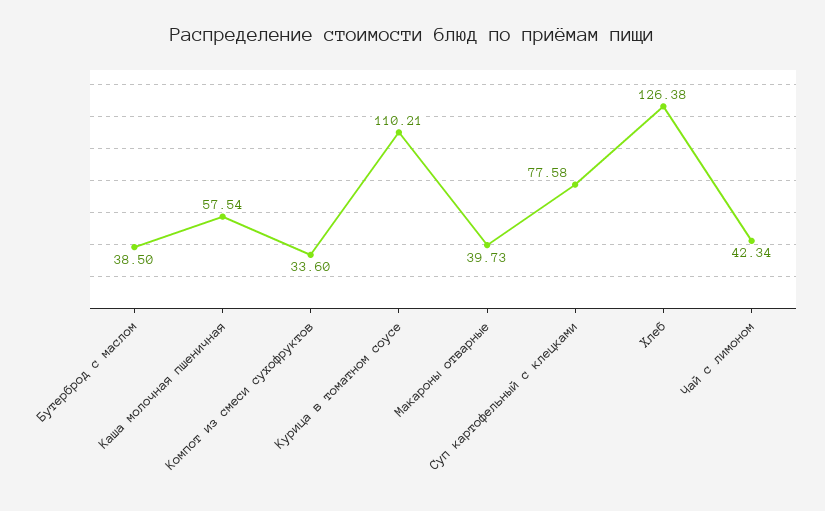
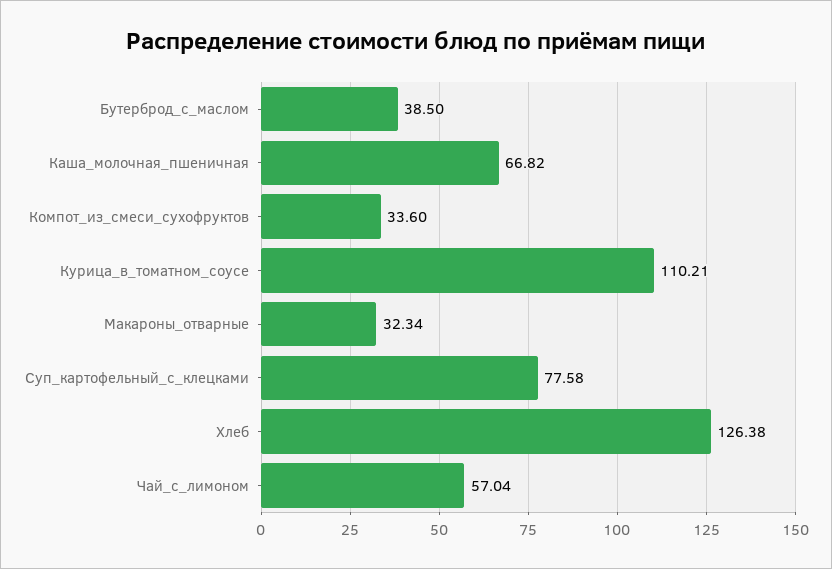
  {
    "Бутерброд с маслом": 38.5,
-   "Каша молочная пшеничная": 57.54,
+   "Каша молочная пшеничная": 66.82,
    "Компот из смеси сухофруктов": 33.6,
    "Курица в томатном соусе": 110.21,
-   "Макароны отварные": 39.73,
+   "Макароны отварные": 32.34,
    "Суп картофельный с клецками": 77.58,
    "Хлеб": 126.38,
-   "Чай с лимоном": 42.34
+   "Чай с лимоном": 57.04
  }

